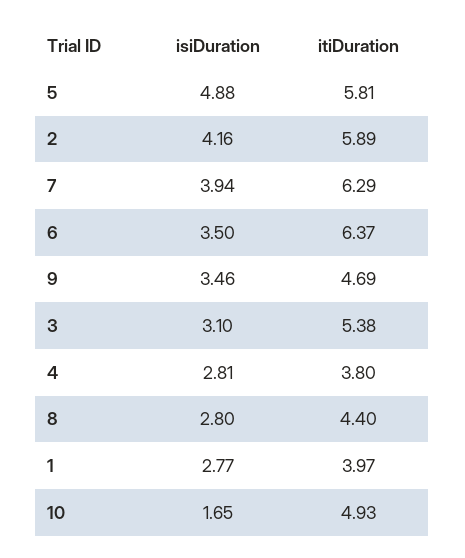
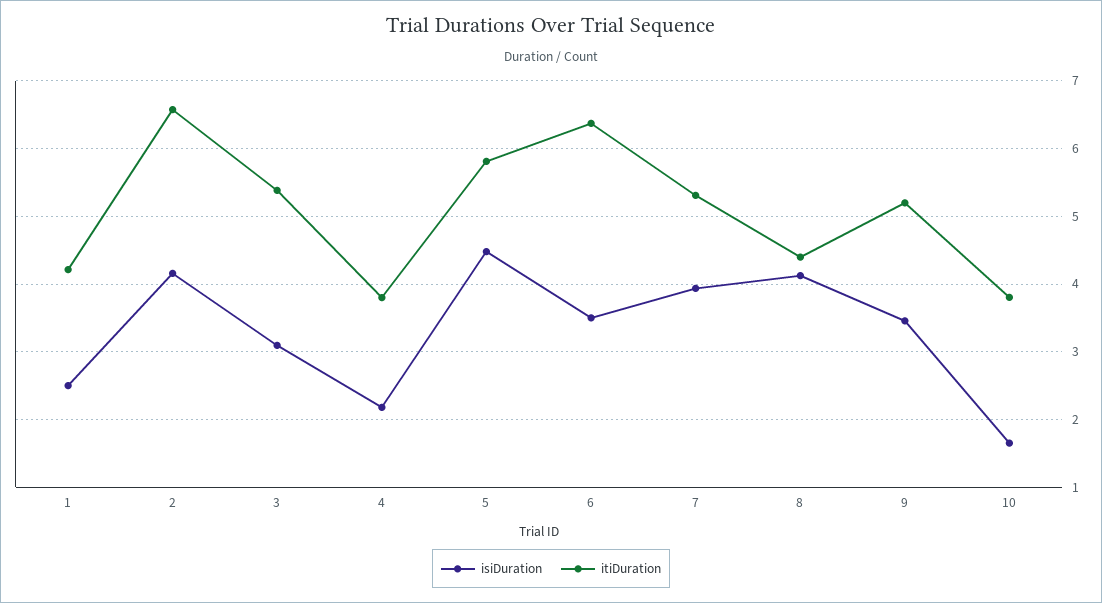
  {
    "isiDuration": {
-     "5": 4.88,
+     "5": 4.5,
      "2": 4.16,
      "7": 3.94,
      "6": 3.5,
      "9": 3.46,
      "3": 3.1,
-     "4": 2.81,
+     "4": 2.2,
-     "8": 2.8,
+     "8": 4.1,
-     "1": 2.77,
+     "1": 2.5,
      "10": 1.65
    },
    "itiDuration": {
      "5": 5.81,
-     "2": 5.89,
+     "2": 6.6,
-     "7": 6.29,
+     "7": 5.3,
      "6": 6.37,
-     "9": 4.69,
+     "9": 5.2,
      "3": 5.38,
      "4": 3.8,
      "8": 4.4,
-     "1": 3.97,
+     "1": 4.2,
-     "10": 4.93
+     "10": 3.8
    }
  }

